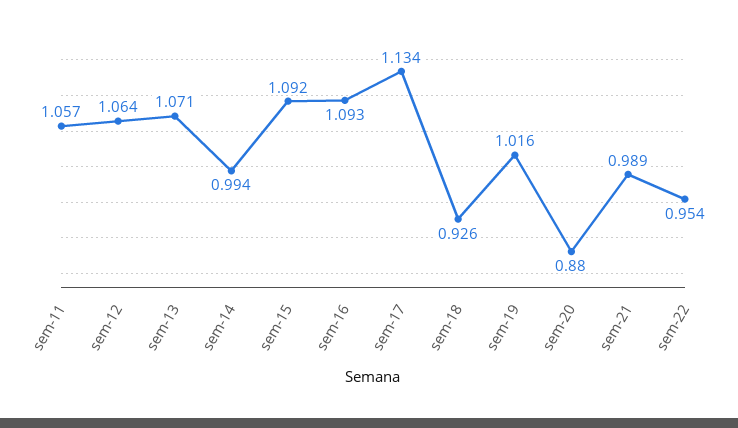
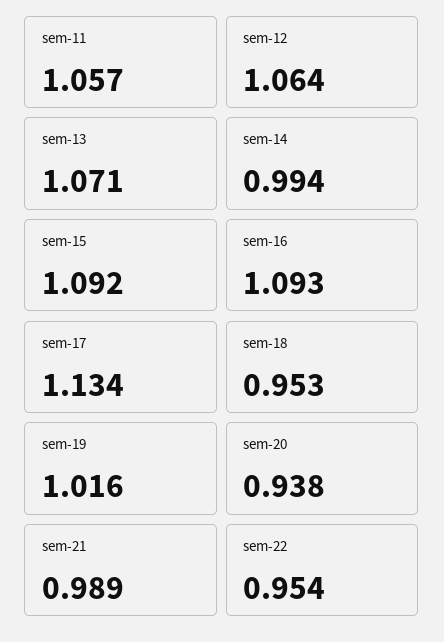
  {
    "sem-11": 1.057,
    "sem-12": 1.064,
    "sem-13": 1.071,
    "sem-14": 0.994,
    "sem-15": 1.092,
    "sem-16": 1.093,
    "sem-17": 1.134,
-   "sem-18": 0.926,
+   "sem-18": 0.953,
    "sem-19": 1.016,
-   "sem-20": 0.88,
+   "sem-20": 0.938,
    "sem-21": 0.989,
    "sem-22": 0.954
  }

